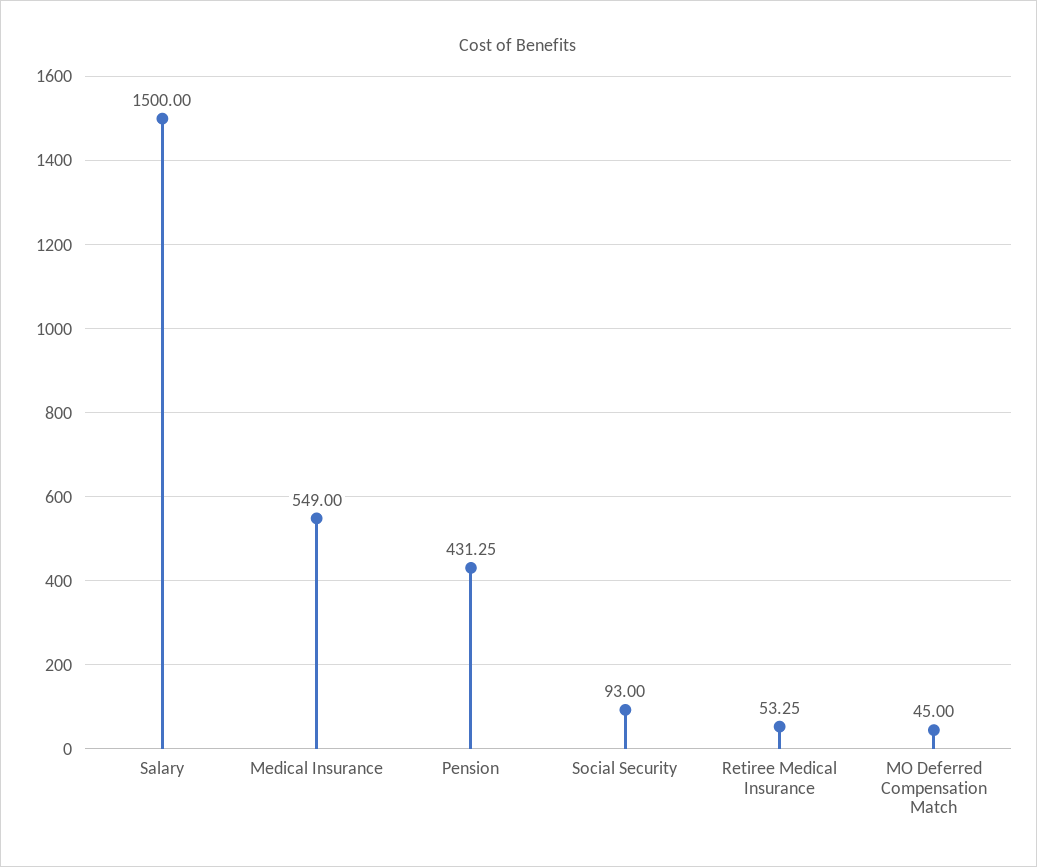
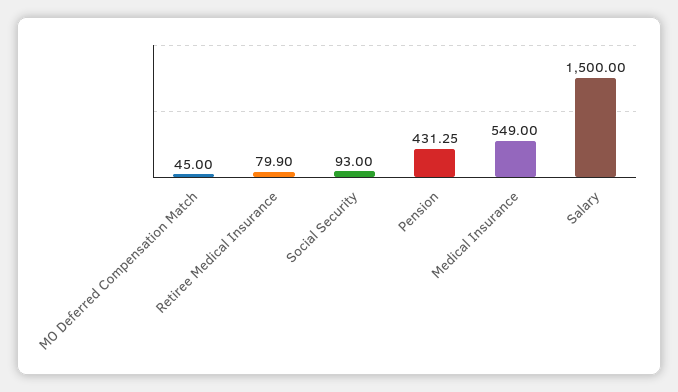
  {
    "Salary": 1500,
    "Medical Insurance": 549,
    "Pension": 431.25,
    "Social Security": 93,
-   "Retiree Medical Insurance": 53.25,
+   "Retiree Medical Insurance": 79.9,
    "MO Deferred Compensation Match": 45
  }

